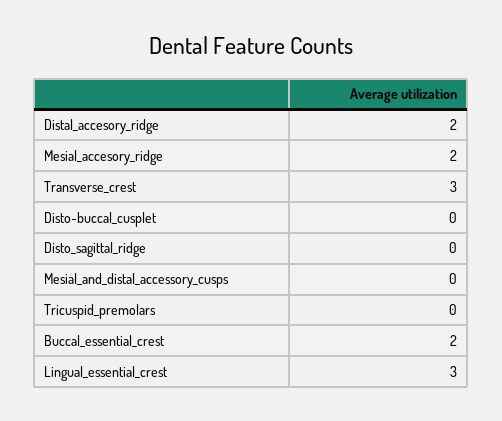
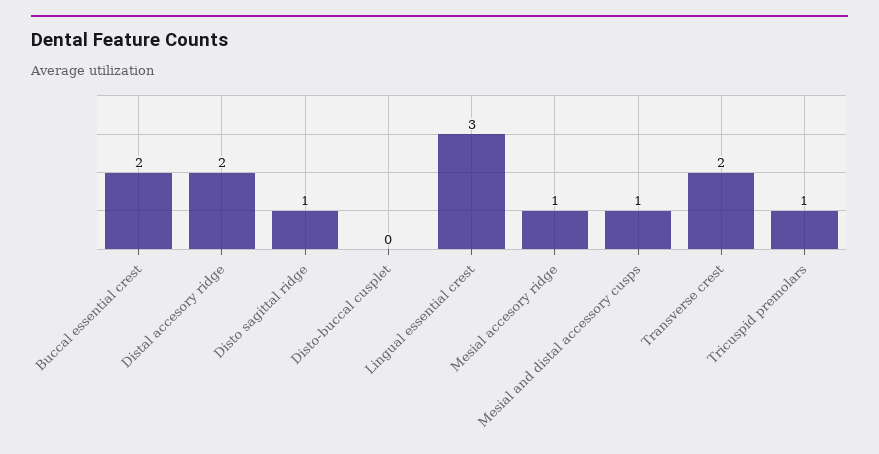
  {
    "Distal_accesory_ridge": 2,
-   "Mesial_accesory_ridge": 2,
+   "Mesial_accesory_ridge": 1,
-   "Transverse_crest": 3,
+   "Transverse_crest": 2,
    "Disto-buccal_cusplet": 0,
-   "Disto_sagittal_ridge": 0,
+   "Disto_sagittal_ridge": 1,
-   "Mesial_and_distal_accessory_cusps": 0,
+   "Mesial_and_distal_accessory_cusps": 1,
-   "Tricuspid_premolars": 0,
+   "Tricuspid_premolars": 1,
    "Buccal_essential_crest": 2,
    "Lingual_essential_crest": 3
  }

